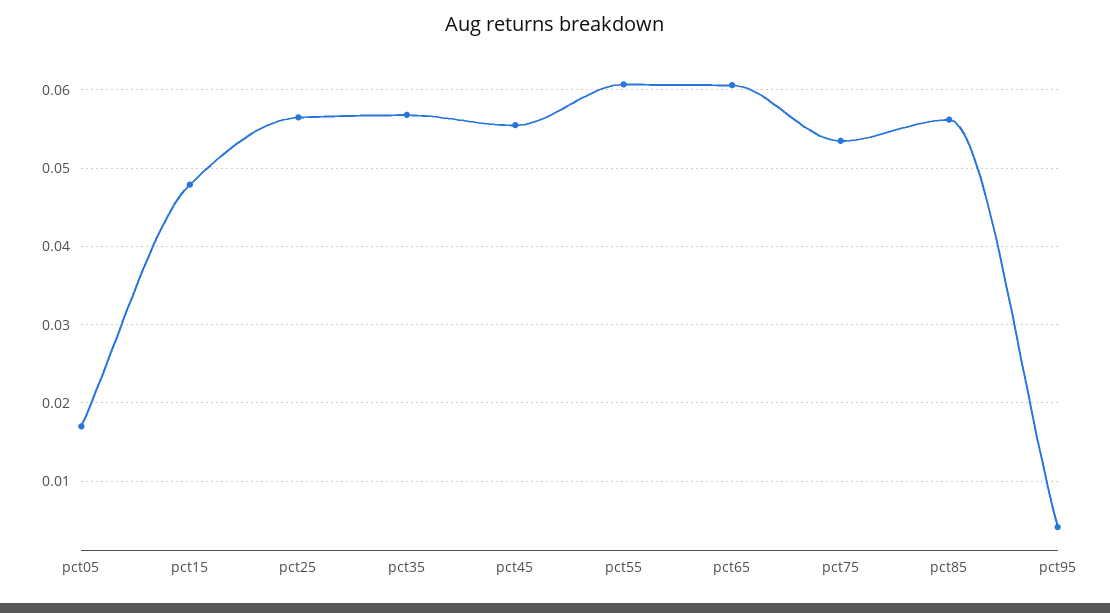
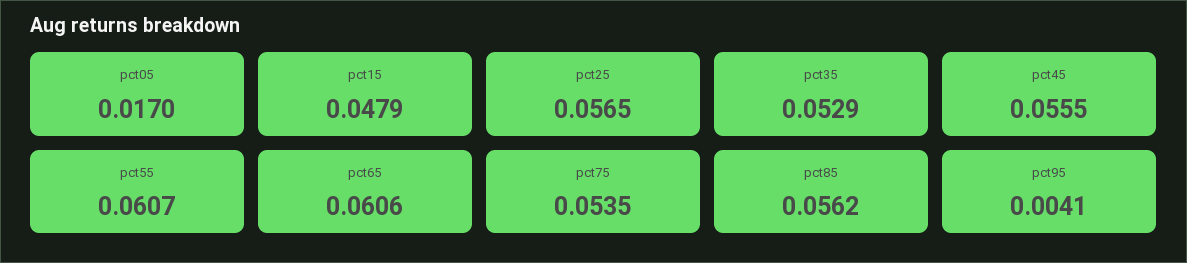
  {
    "pct05": 0.017,
    "pct15": 0.0479,
    "pct25": 0.0565,
-   "pct35": 0.057,
+   "pct35": 0.0529,
    "pct45": 0.0555,
    "pct55": 0.0607,
    "pct65": 0.0606,
    "pct75": 0.0535,
    "pct85": 0.0562,
    "pct95": 0.0041
  }

